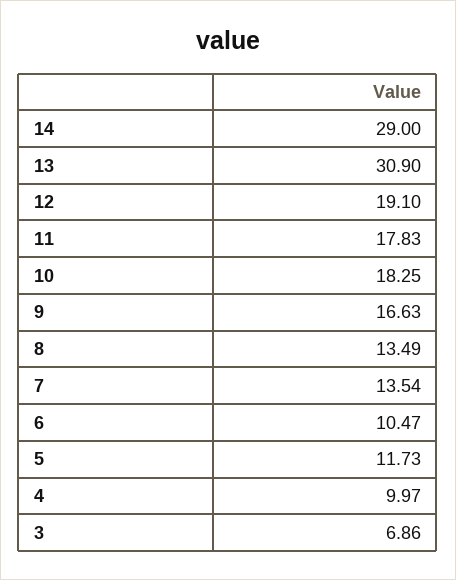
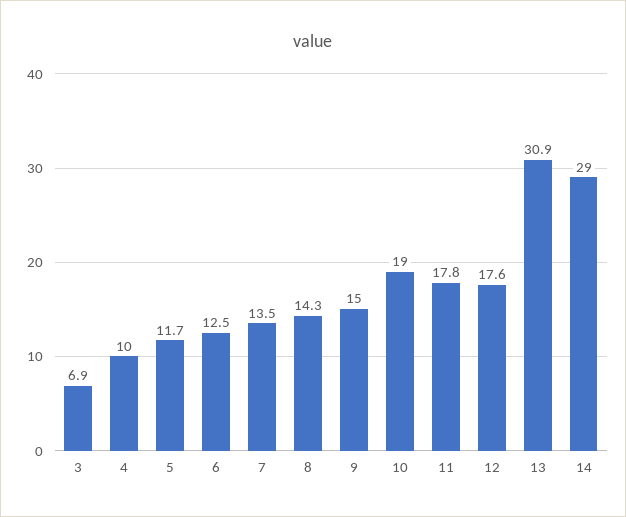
  {
    "14": 29,
    "13": 30.9,
-   "12": 19.1,
+   "12": 17.6,
    "11": 17.83,
-   "10": 18.25,
+   "10": 19,
-   "9": 16.63,
+   "9": 15,
-   "8": 13.49,
+   "8": 14.3,
    "7": 13.54,
-   "6": 10.47,
+   "6": 12.5,
    "5": 11.73,
    "4": 9.97,
    "3": 6.86
  }

